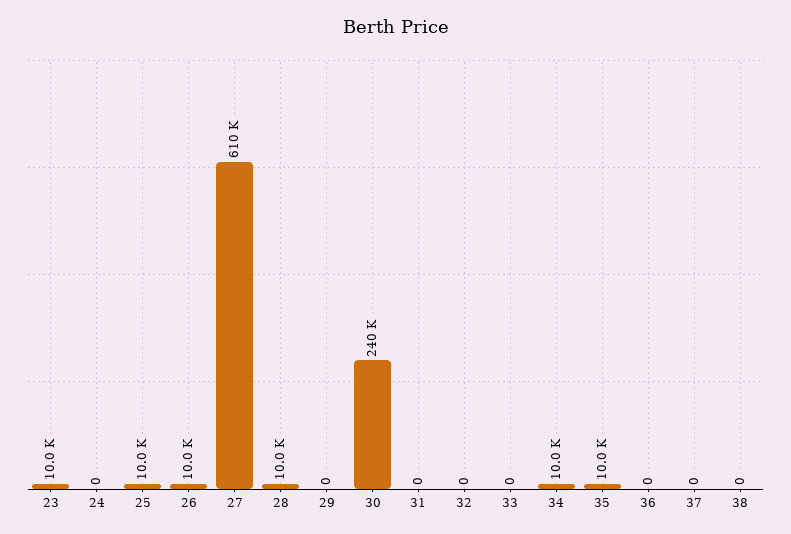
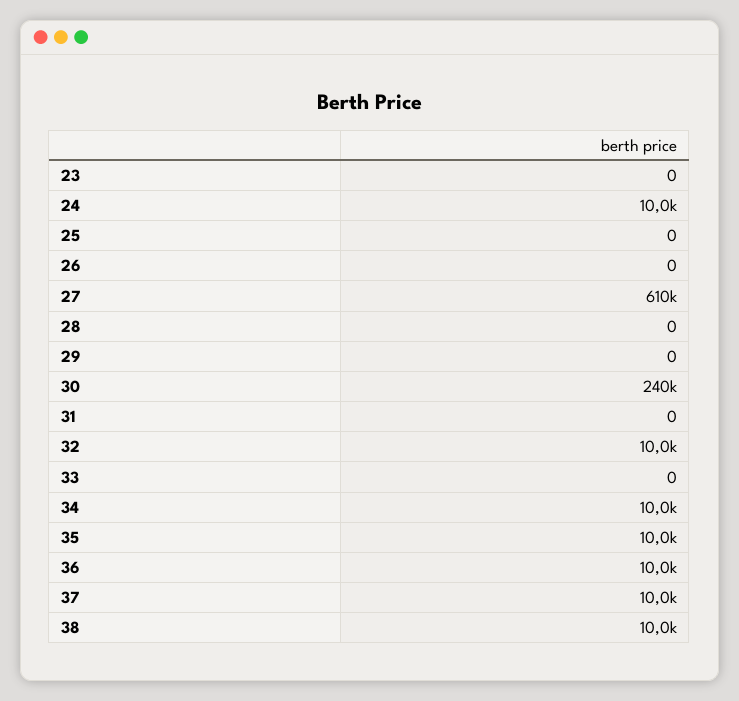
  {
-   "23": 10000,
+   "23": 0,
-   "24": 0,
+   "24": 10000,
-   "25": 10000,
+   "25": 0,
-   "26": 10000,
+   "26": 0,
    "27": 610000,
-   "28": 10000,
+   "28": 0,
    "29": 0,
    "30": 240000,
    "31": 0,
-   "32": 0,
+   "32": 10000,
    "33": 0,
    "34": 10000,
    "35": 10000,
-   "36": 0,
+   "36": 10000,
-   "37": 0,
+   "37": 10000,
-   "38": 0
+   "38": 10000
  }

